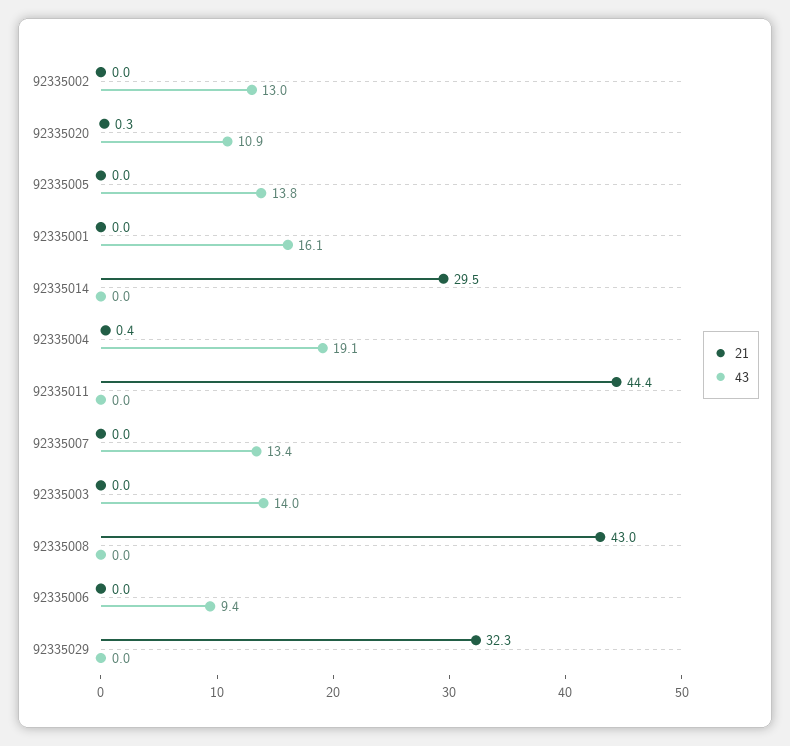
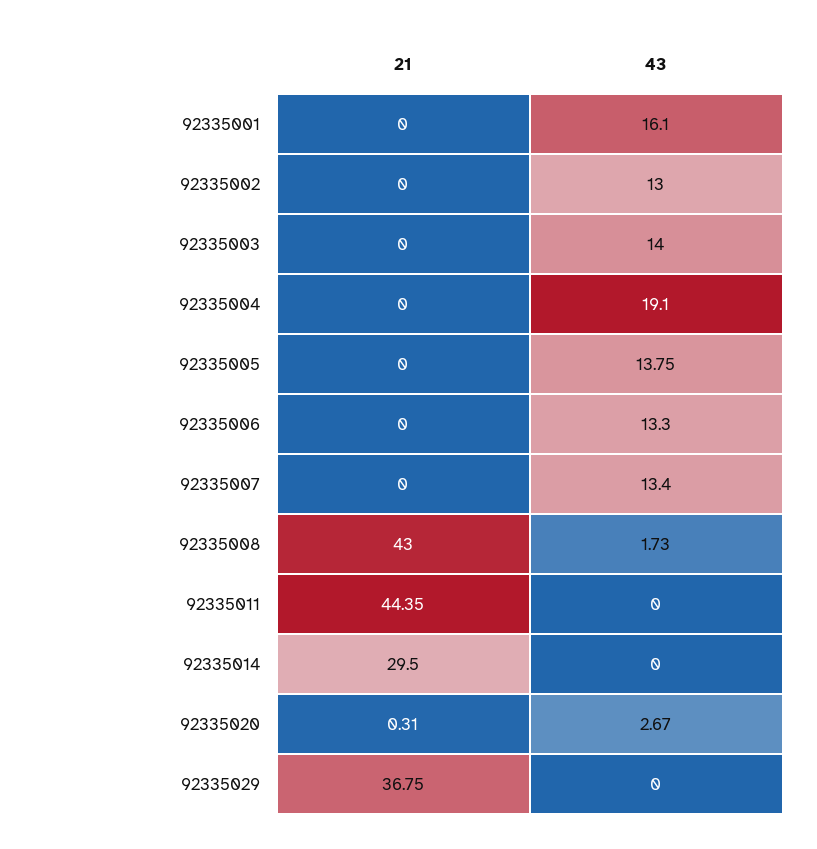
  {
    "21": {
      "92335002": 0,
      "92335020": 0.31,
      "92335005": 0,
      "92335001": 0,
      "92335014": 29.5,
-     "92335004": 0.4,
+     "92335004": 0,
      "92335011": 44.35,
      "92335007": 0,
      "92335003": 0,
      "92335008": 43,
      "92335006": 0,
-     "92335029": 32.3
+     "92335029": 36.75
    },
    "43": {
      "92335002": 13,
-     "92335020": 10.9,
+     "92335020": 2.67,
      "92335005": 13.75,
      "92335001": 16.1,
      "92335014": 0,
      "92335004": 19.1,
      "92335011": 0,
      "92335007": 13.4,
      "92335003": 14,
-     "92335008": 0,
+     "92335008": 1.73,
-     "92335006": 9.4,
+     "92335006": 13.3,
      "92335029": 0
    }
  }

